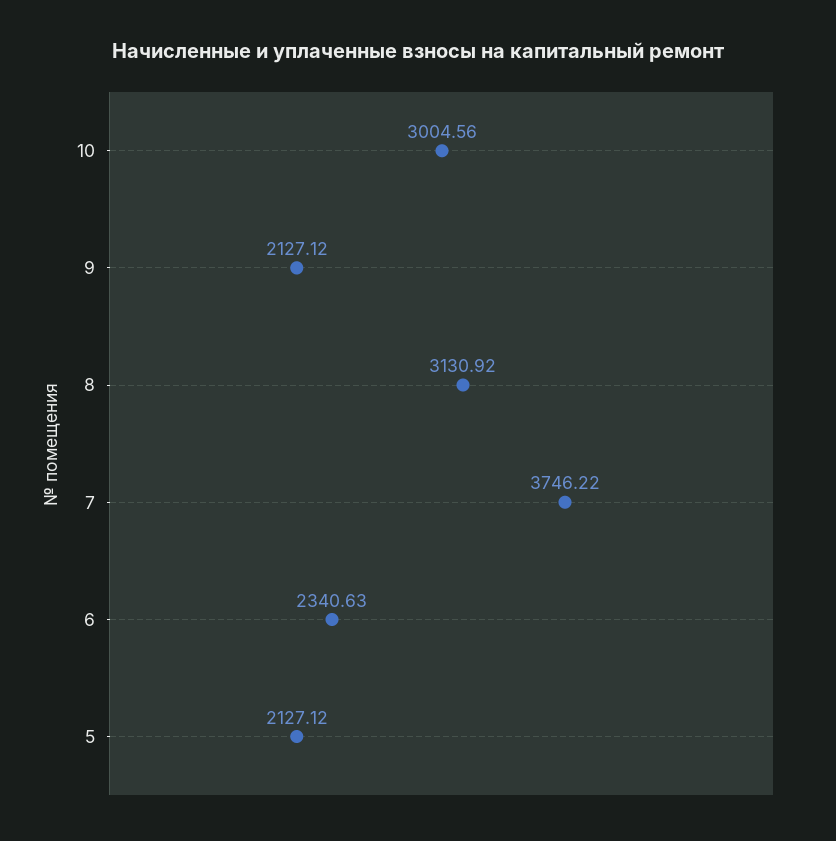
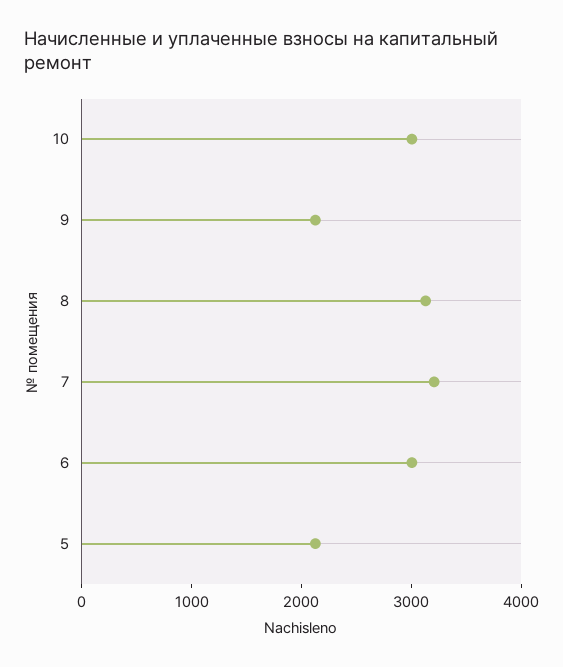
  {
    "10": 3004.56,
    "9": 2127.12,
    "8": 3130.92,
-   "7": 3746.22,
+   "7": 3200,
-   "6": 2340.63,
+   "6": 3000,
    "5": 2127.12
  }

